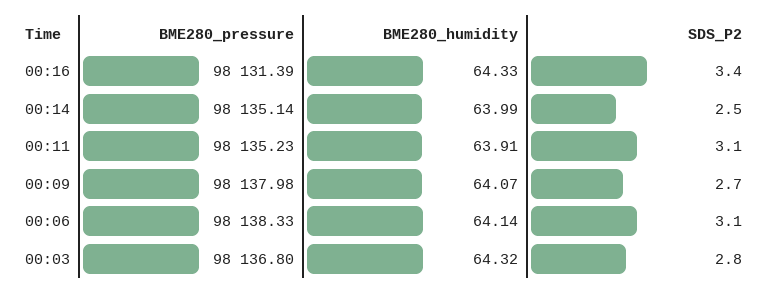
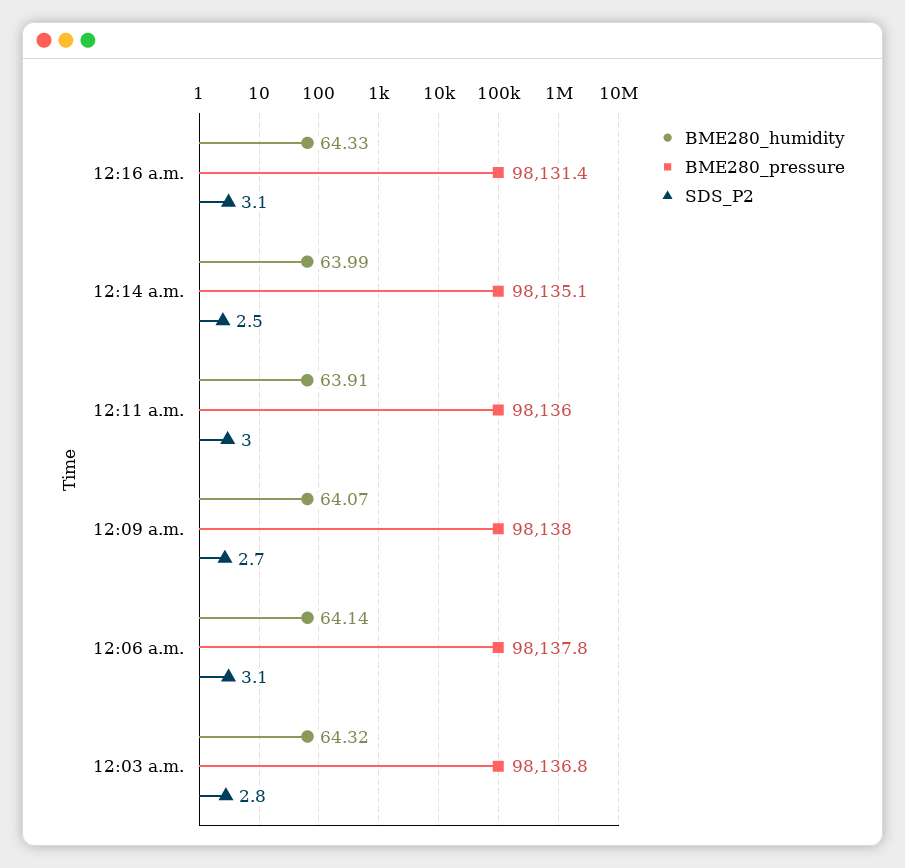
  {
    "BME280_pressure": {
      "00:16": 98131.39,
      "00:14": 98135.14,
-     "00:11": 98135.23,
+     "00:11": 98136,
      "00:09": 98137.98,
-     "00:06": 98138.33,
+     "00:06": 98137.8,
      "00:03": 98136.8
    },
    "BME280_humidity": {
      "00:16": 64.33,
      "00:14": 63.99,
      "00:11": 63.91,
      "00:09": 64.07,
      "00:06": 64.14,
      "00:03": 64.32
    },
    "SDS_P2": {
-     "00:16": 3.4,
+     "00:16": 3.1,
      "00:14": 2.5,
-     "00:11": 3.1,
+     "00:11": 3,
      "00:09": 2.7,
      "00:06": 3.1,
      "00:03": 2.8
    }
  }

